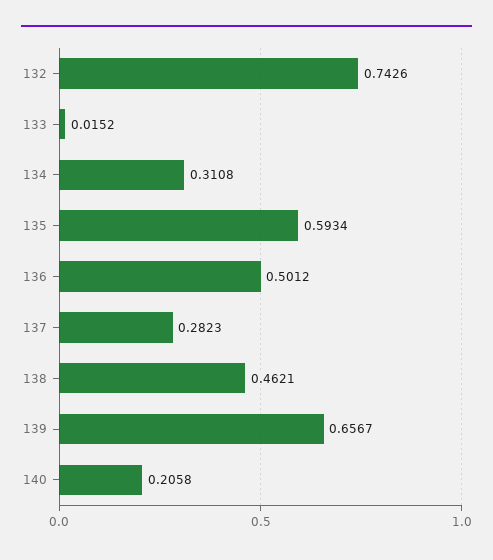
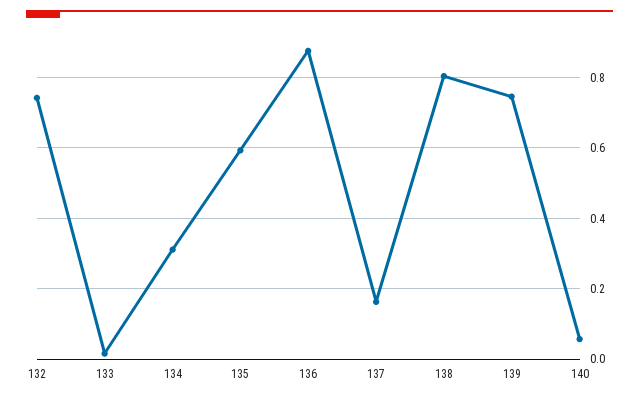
  {
    "132": 0.7426,
    "133": 0.0152,
    "134": 0.3108,
    "135": 0.5934,
-   "136": 0.5012,
+   "136": 0.88,
-   "137": 0.2823,
+   "137": 0.16,
-   "138": 0.4621,
+   "138": 0.8,
-   "139": 0.6567,
+   "139": 0.74,
-   "140": 0.2058
+   "140": 0.06
  }

